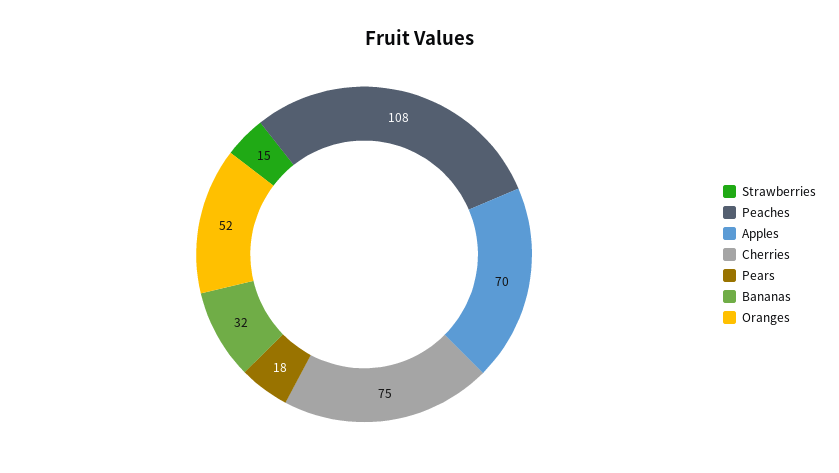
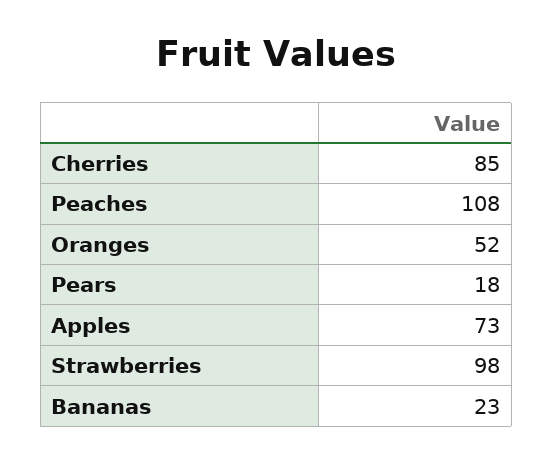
  {
-   "Strawberries": 15,
+   "Strawberries": 98,
    "Peaches": 108,
-   "Apples": 70,
+   "Apples": 73,
-   "Cherries": 75,
+   "Cherries": 85,
    "Pears": 18,
-   "Bananas": 32,
+   "Bananas": 23,
    "Oranges": 52
  }

